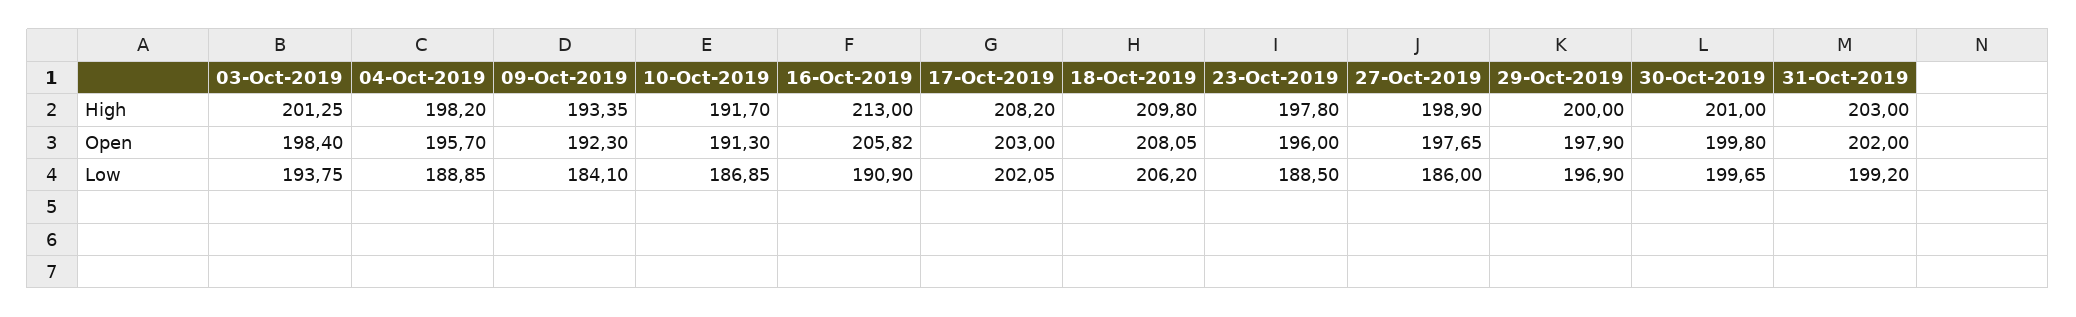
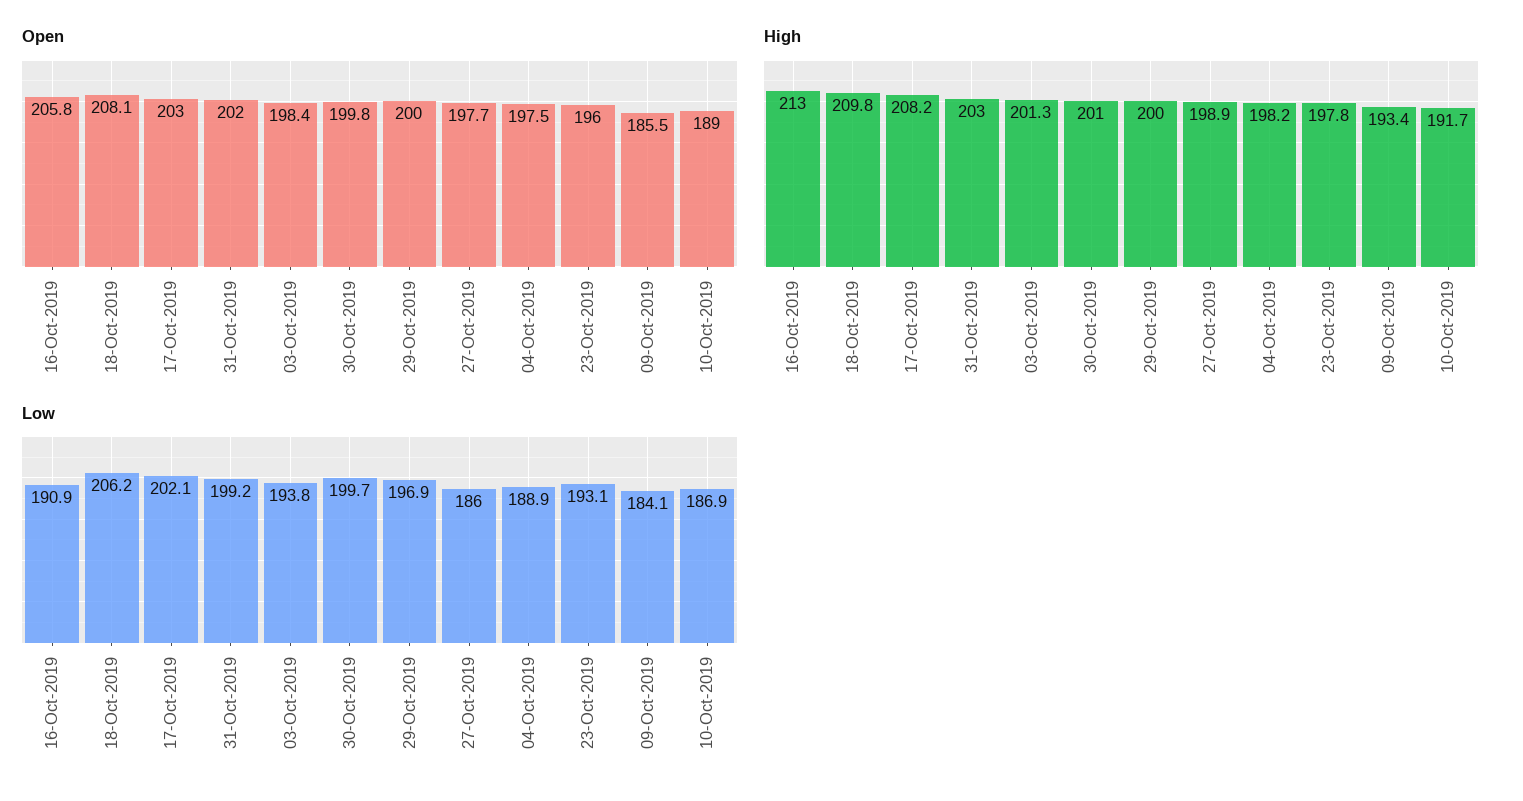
  {
    "High": {
      "03-Oct-2019": 201.25,
      "04-Oct-2019": 198.2,
      "09-Oct-2019": 193.35,
      "10-Oct-2019": 191.7,
      "16-Oct-2019": 213,
      "17-Oct-2019": 208.2,
      "18-Oct-2019": 209.8,
      "23-Oct-2019": 197.8,
      "27-Oct-2019": 198.9,
      "29-Oct-2019": 200,
      "30-Oct-2019": 201,
      "31-Oct-2019": 203
    },
    "Open": {
      "03-Oct-2019": 198.4,
-     "04-Oct-2019": 195.7,
+     "04-Oct-2019": 197.5,
-     "09-Oct-2019": 192.3,
+     "09-Oct-2019": 185.5,
-     "10-Oct-2019": 191.3,
+     "10-Oct-2019": 189,
      "16-Oct-2019": 205.82,
      "17-Oct-2019": 203,
      "18-Oct-2019": 208.05,
      "23-Oct-2019": 196,
      "27-Oct-2019": 197.65,
-     "29-Oct-2019": 197.9,
+     "29-Oct-2019": 200,
      "30-Oct-2019": 199.8,
      "31-Oct-2019": 202
    },
    "Low": {
      "03-Oct-2019": 193.75,
      "04-Oct-2019": 188.85,
      "09-Oct-2019": 184.1,
      "10-Oct-2019": 186.85,
      "16-Oct-2019": 190.9,
      "17-Oct-2019": 202.05,
      "18-Oct-2019": 206.2,
-     "23-Oct-2019": 188.5,
+     "23-Oct-2019": 193.1,
      "27-Oct-2019": 186,
      "29-Oct-2019": 196.9,
      "30-Oct-2019": 199.65,
      "31-Oct-2019": 199.2
    }
  }

